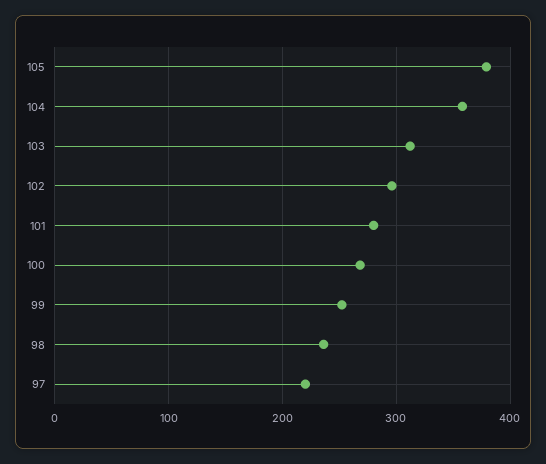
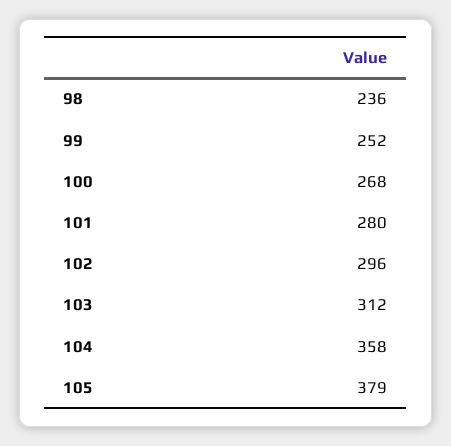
  {
    "105": 379,
    "104": 358,
    "103": 312,
    "102": 296,
    "101": 280,
    "100": 268,
    "99": 252,
-   "98": 236,
+   "98": 236
-   "97": 220
  }

